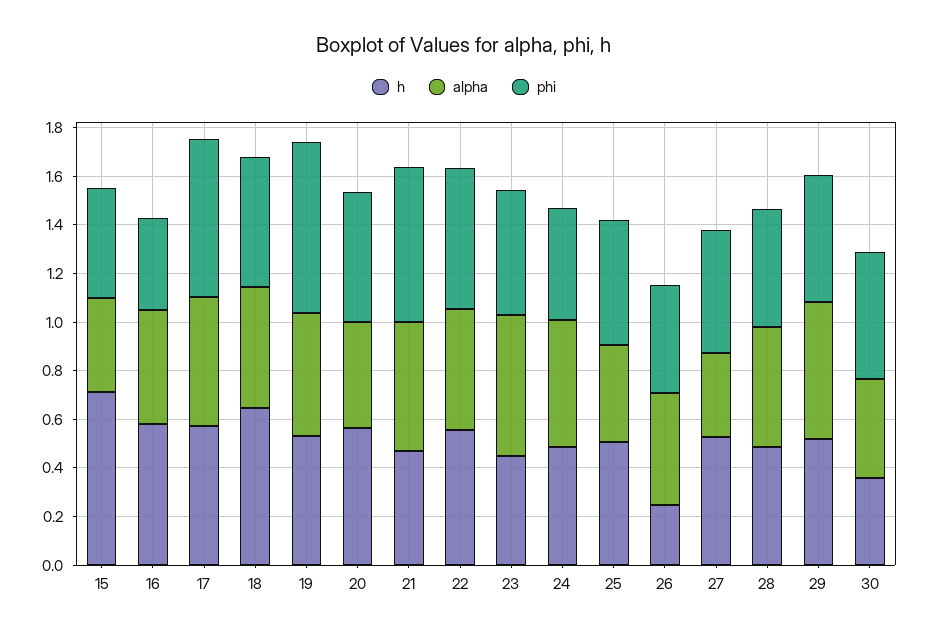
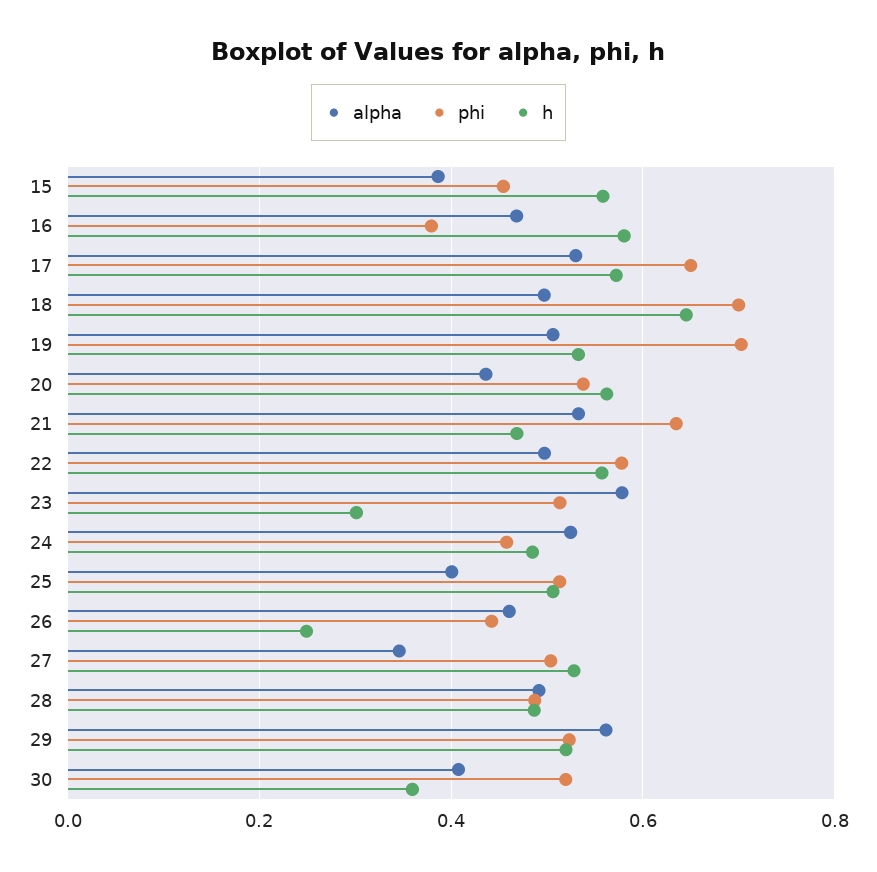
  {
    "h": {
-     "15": 0.7,
+     "15": 0.56,
      "16": 0.58,
      "17": 0.58,
      "18": 0.64,
      "19": 0.54,
      "20": 0.56,
      "21": 0.46,
      "22": 0.56,
-     "23": 0.45,
+     "23": 0.3,
      "24": 0.48,
      "25": 0.5,
      "26": 0.24,
      "27": 0.52,
      "28": 0.48,
      "29": 0.52,
      "30": 0.36
    },
    "alpha": {
      "15": 0.38,
      "16": 0.46,
      "17": 0.52,
      "18": 0.5,
      "19": 0.5,
      "20": 0.44,
      "21": 0.54,
      "22": 0.5,
      "23": 0.58,
      "24": 0.52,
      "25": 0.4,
      "26": 0.46,
      "27": 0.34,
      "28": 0.5,
      "29": 0.56,
      "30": 0.4
    },
    "phi": {
      "15": 0.46,
      "16": 0.38,
      "17": 0.64,
-     "18": 0.55,
+     "18": 0.7,
      "19": 0.7,
      "20": 0.54,
      "21": 0.64,
      "22": 0.58,
      "23": 0.52,
      "24": 0.46,
      "25": 0.52,
      "26": 0.44,
      "27": 0.5,
      "28": 0.48,
      "29": 0.52,
      "30": 0.52
    }
  }

